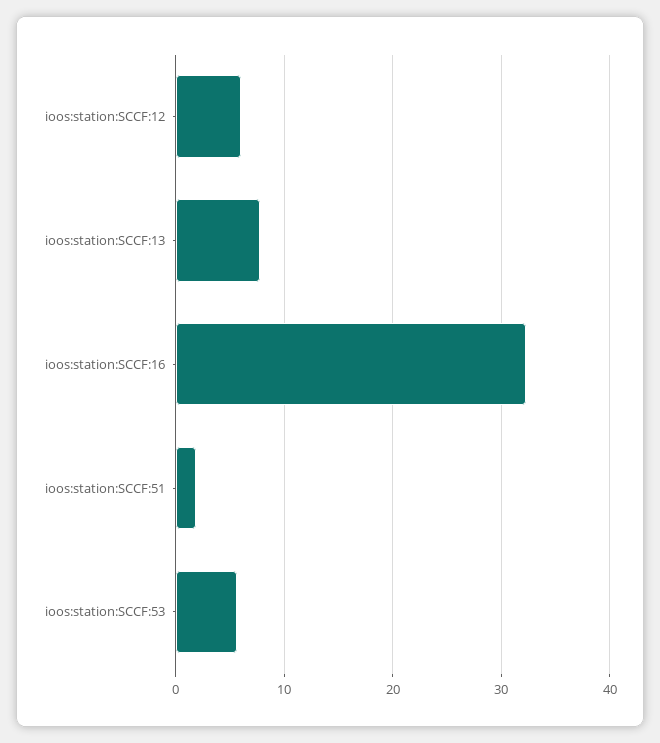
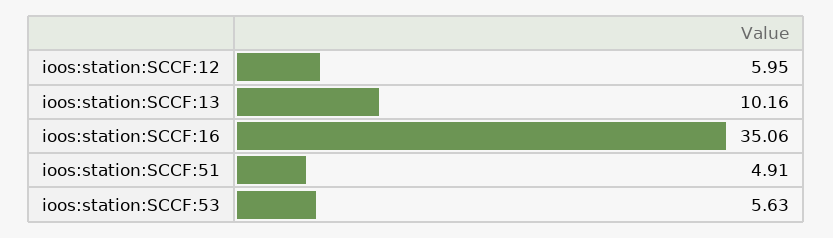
  {
    "ioos:station:SCCF:12": 5.95,
-   "ioos:station:SCCF:13": 8,
+   "ioos:station:SCCF:13": 10.16,
-   "ioos:station:SCCF:16": 32,
+   "ioos:station:SCCF:16": 35.06,
-   "ioos:station:SCCF:51": 2,
+   "ioos:station:SCCF:51": 4.91,
    "ioos:station:SCCF:53": 5.63
  }

